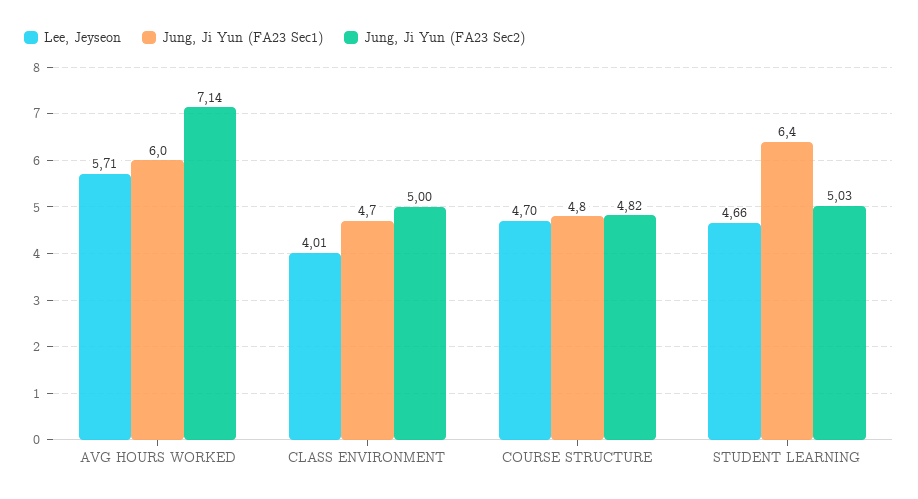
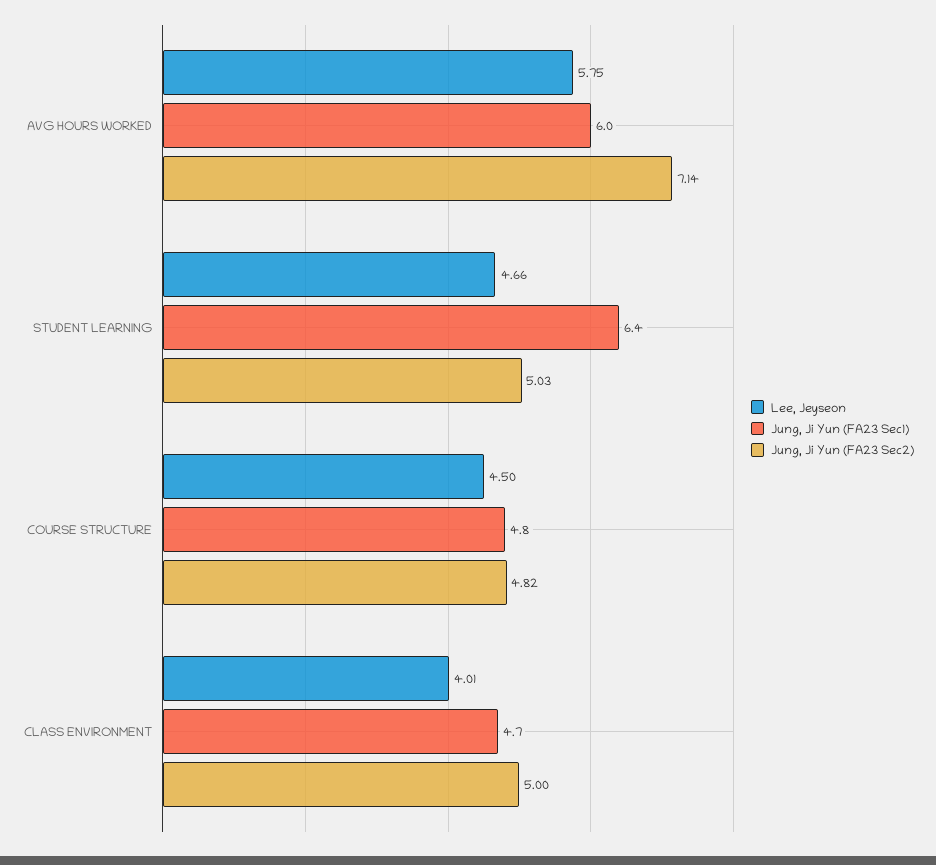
  {
    "Lee, Jeyseon": {
-     "AVG HOURS WORKED": 5.71,
+     "AVG HOURS WORKED": 5.75,
      "CLASS ENVIRONMENT": 4.01,
-     "COURSE STRUCTURE": 4.7,
+     "COURSE STRUCTURE": 4.5,
      "STUDENT LEARNING": 4.66
    },
    "Jung, Ji Yun (FA23 Sec1)": {
      "AVG HOURS WORKED": 6,
      "CLASS ENVIRONMENT": 4.7,
      "COURSE STRUCTURE": 4.8,
      "STUDENT LEARNING": 6.4
    },
    "Jung, Ji Yun (FA23 Sec2)": {
      "AVG HOURS WORKED": 7.14,
      "CLASS ENVIRONMENT": 5,
      "COURSE STRUCTURE": 4.82,
      "STUDENT LEARNING": 5.03
    }
  }

